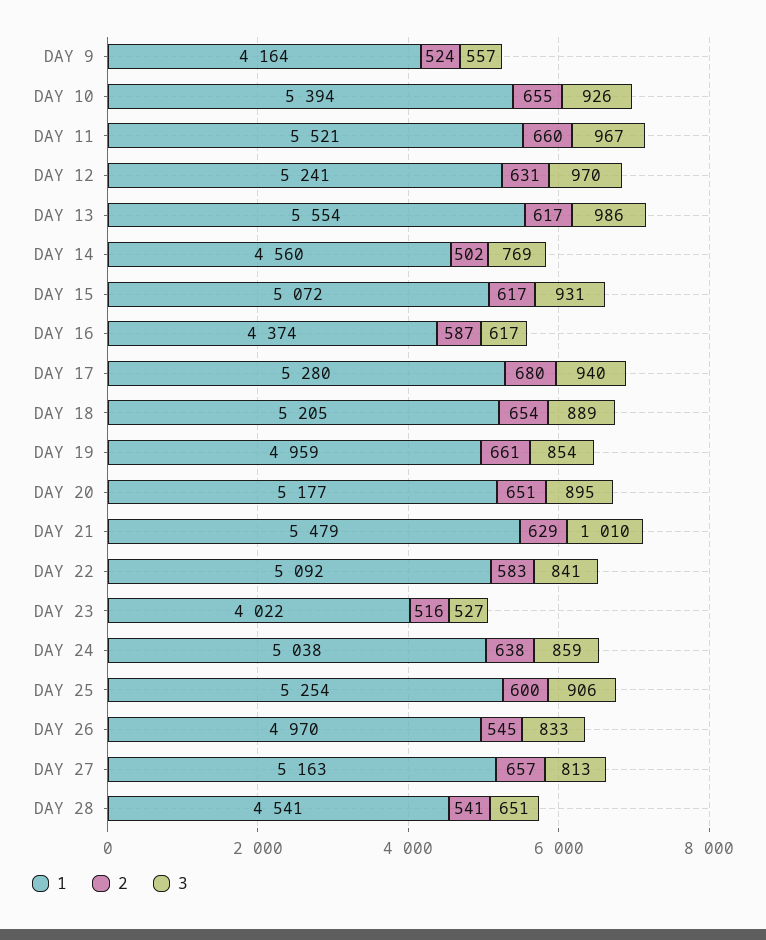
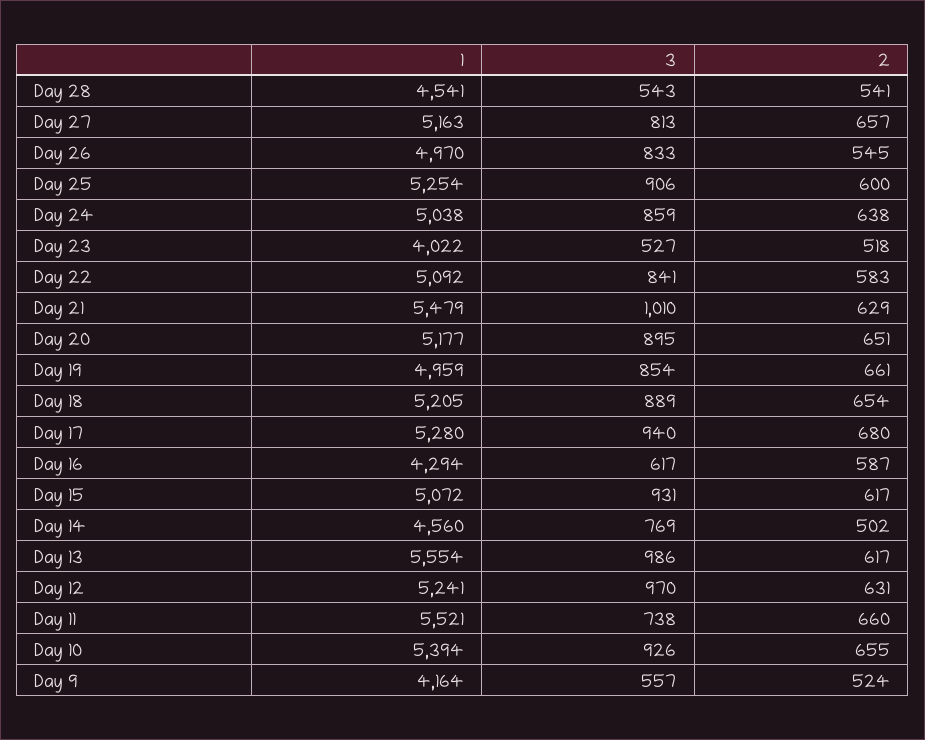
  {
    "1": {
      "DAY 9": 4164,
      "DAY 10": 5394,
      "DAY 11": 5521,
      "DAY 12": 5241,
      "DAY 13": 5554,
      "DAY 14": 4560,
      "DAY 15": 5072,
-     "DAY 16": 4374,
+     "DAY 16": 4294,
      "DAY 17": 5280,
      "DAY 18": 5205,
      "DAY 19": 4959,
      "DAY 20": 5177,
      "DAY 21": 5479,
      "DAY 22": 5092,
      "DAY 23": 4022,
      "DAY 24": 5038,
      "DAY 25": 5254,
      "DAY 26": 4970,
      "DAY 27": 5163,
      "DAY 28": 4541
    },
    "2": {
      "DAY 9": 524,
      "DAY 10": 655,
      "DAY 11": 660,
      "DAY 12": 631,
      "DAY 13": 617,
      "DAY 14": 502,
      "DAY 15": 617,
      "DAY 16": 587,
      "DAY 17": 680,
      "DAY 18": 654,
      "DAY 19": 661,
      "DAY 20": 651,
      "DAY 21": 629,
      "DAY 22": 583,
-     "DAY 23": 516,
+     "DAY 23": 518,
      "DAY 24": 638,
      "DAY 25": 600,
      "DAY 26": 545,
      "DAY 27": 657,
      "DAY 28": 541
    },
    "3": {
      "DAY 9": 557,
      "DAY 10": 926,
-     "DAY 11": 967,
+     "DAY 11": 738,
      "DAY 12": 970,
      "DAY 13": 986,
      "DAY 14": 769,
      "DAY 15": 931,
      "DAY 16": 617,
      "DAY 17": 940,
      "DAY 18": 889,
      "DAY 19": 854,
      "DAY 20": 895,
      "DAY 21": 1010,
      "DAY 22": 841,
      "DAY 23": 527,
      "DAY 24": 859,
      "DAY 25": 906,
      "DAY 26": 833,
      "DAY 27": 813,
-     "DAY 28": 651
+     "DAY 28": 543
    }
  }

